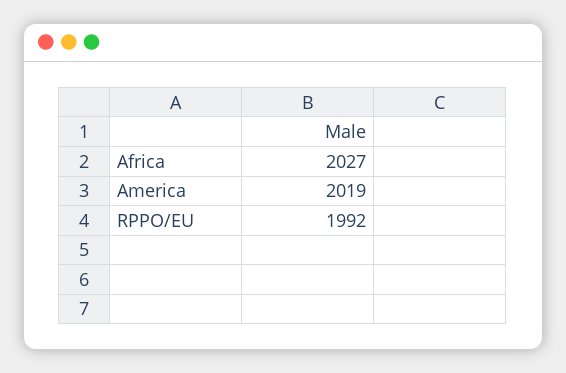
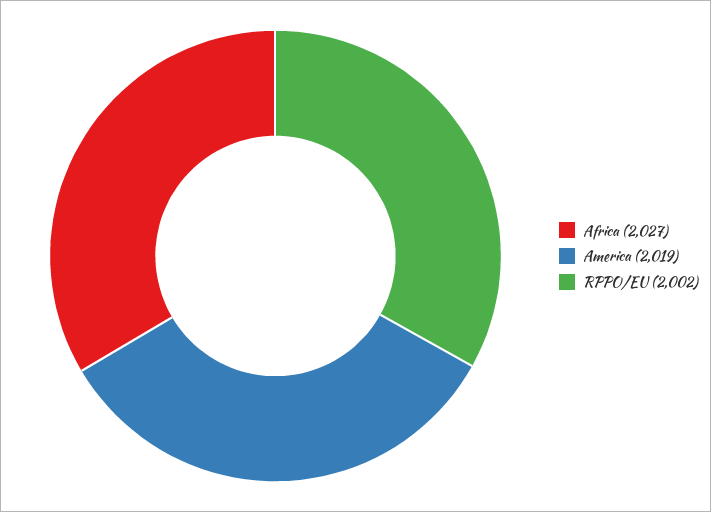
  {
    "Africa": 2027,
    "America": 2019,
-   "RPPO/EU": 1992
+   "RPPO/EU": 2002
  }

